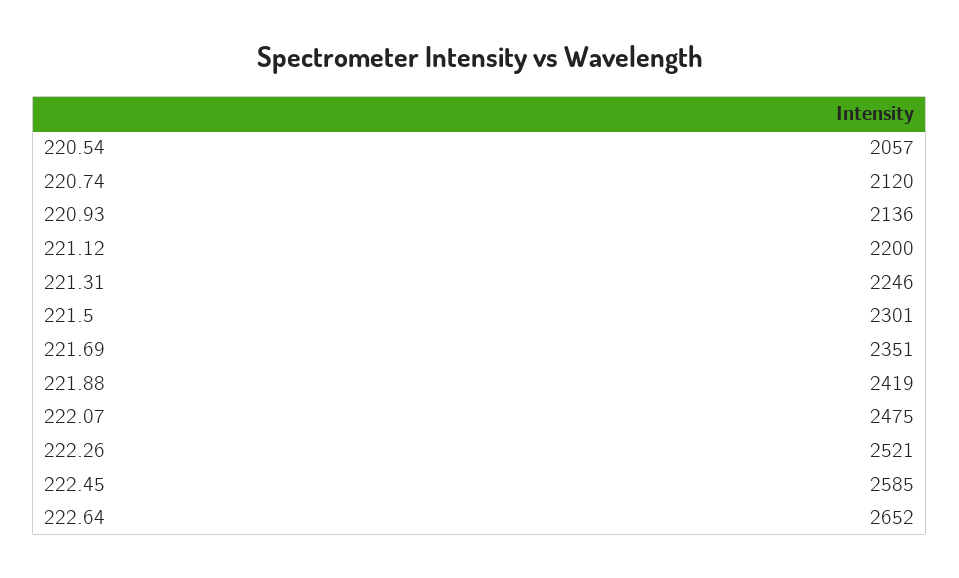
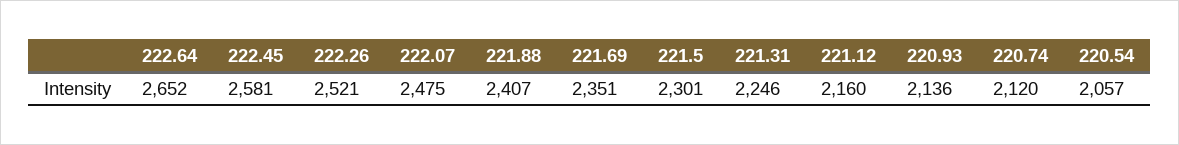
  {
    "220.54": 2057,
    "220.74": 2120,
    "220.93": 2136,
-   "221.12": 2200,
+   "221.12": 2160,
    "221.31": 2246,
    "221.5": 2301,
    "221.69": 2351,
-   "221.88": 2419,
+   "221.88": 2407,
    "222.07": 2475,
    "222.26": 2521,
-   "222.45": 2585,
+   "222.45": 2581,
    "222.64": 2652
  }

